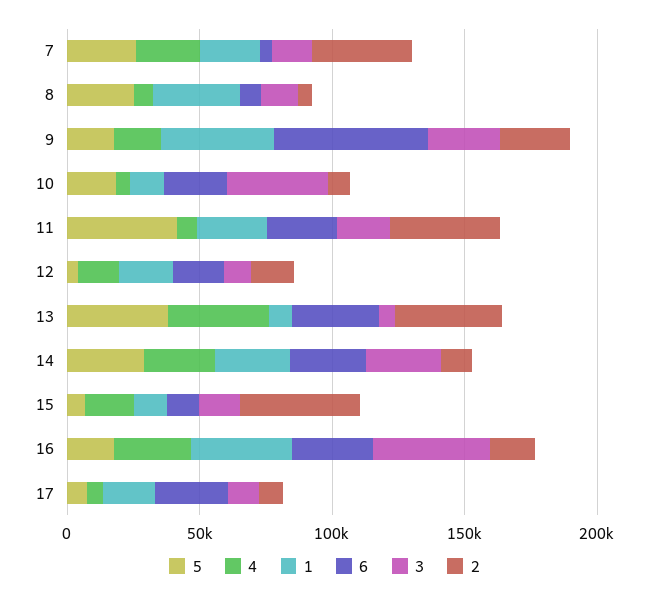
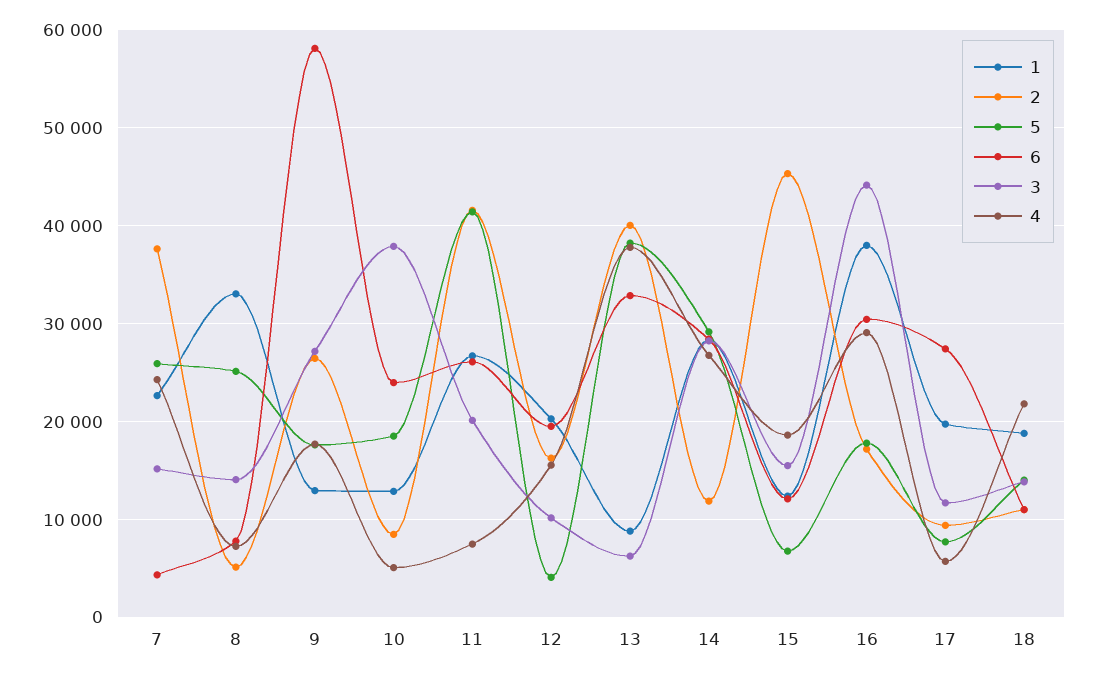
  {
    "5": {
      "7": 26000,
      "8": 25000,
      "9": 18000,
      "10": 19000,
      "11": 41000,
      "12": 4000,
      "13": 38000,
      "14": 29000,
      "15": 7000,
      "16": 18000,
-     "17": 8000
+     "17": 8000,
+     "18": 14000
    },
    "4": {
      "7": 24000,
      "8": 7000,
      "9": 18000,
      "10": 5000,
      "11": 7000,
      "12": 16000,
      "13": 38000,
      "14": 27000,
      "15": 19000,
      "16": 29000,
-     "17": 6000
+     "17": 6000,
+     "18": 22000
    },
    "1": {
      "7": 23000,
      "8": 33000,
-     "9": 40000,
+     "9": 13000,
      "10": 13000,
      "11": 27000,
      "12": 20000,
      "13": 9000,
      "14": 28000,
      "15": 12000,
      "16": 38000,
-     "17": 20000
+     "17": 20000,
+     "18": 19000
    },
    "6": {
      "7": 4000,
      "8": 8000,
      "9": 58000,
      "10": 24000,
      "11": 26000,
      "12": 19000,
      "13": 33000,
      "14": 28000,
      "15": 12000,
      "16": 30000,
-     "17": 27000
+     "17": 27000,
+     "18": 11000
    },
    "3": {
      "7": 15000,
      "8": 14000,
      "9": 27000,
      "10": 38000,
      "11": 20000,
      "12": 10000,
      "13": 6000,
      "14": 28000,
      "15": 15000,
      "16": 44000,
-     "17": 12000
+     "17": 12000,
+     "18": 14000
    },
    "2": {
      "7": 38000,
      "8": 5000,
      "9": 26000,
      "10": 8000,
      "11": 42000,
      "12": 16000,
      "13": 40000,
      "14": 12000,
      "15": 45000,
      "16": 17000,
-     "17": 9000
+     "17": 9000,
+     "18": 11000
    }
  }

